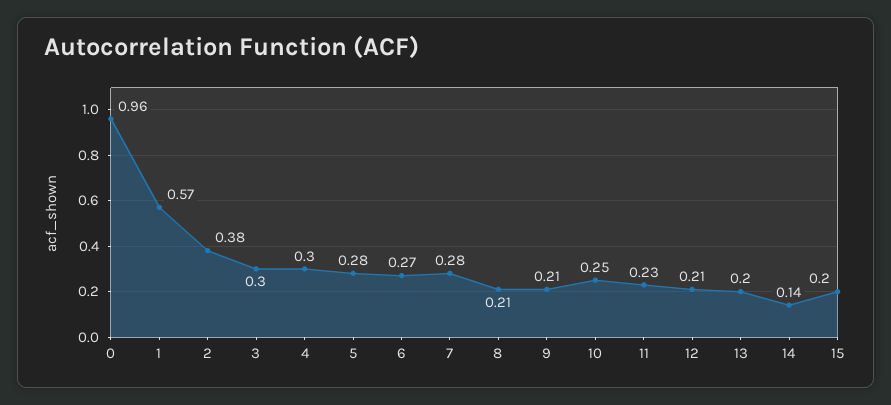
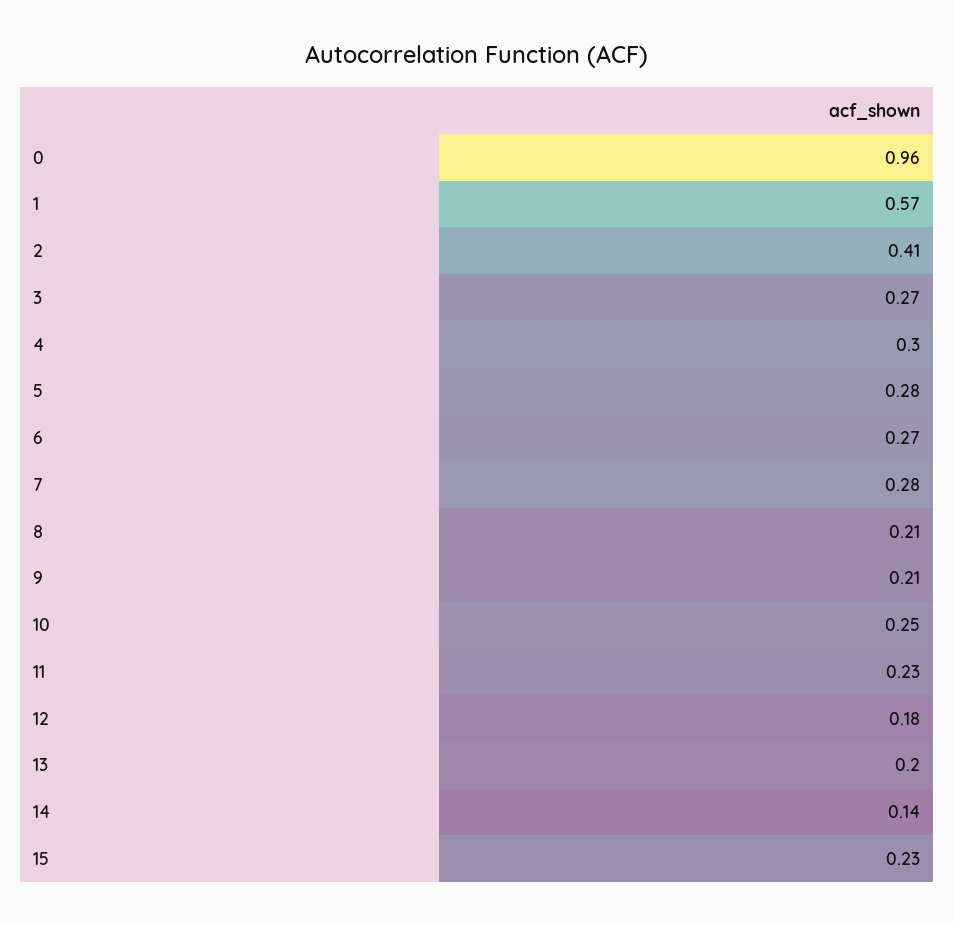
  {
    "0": 0.96,
    "1": 0.57,
-   "2": 0.38,
+   "2": 0.41,
-   "3": 0.3,
+   "3": 0.27,
    "4": 0.3,
    "5": 0.28,
    "6": 0.27,
    "7": 0.28,
    "8": 0.21,
    "9": 0.21,
    "10": 0.25,
    "11": 0.23,
-   "12": 0.21,
+   "12": 0.18,
    "13": 0.2,
    "14": 0.14,
-   "15": 0.2
+   "15": 0.23
  }

